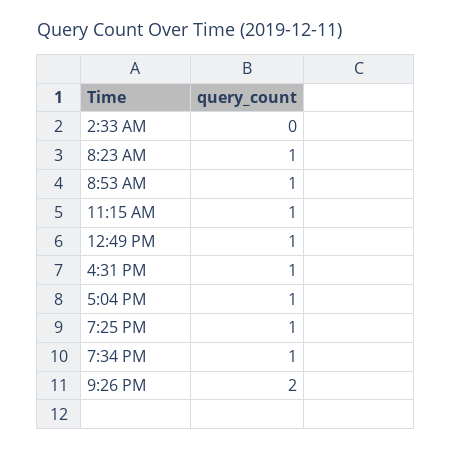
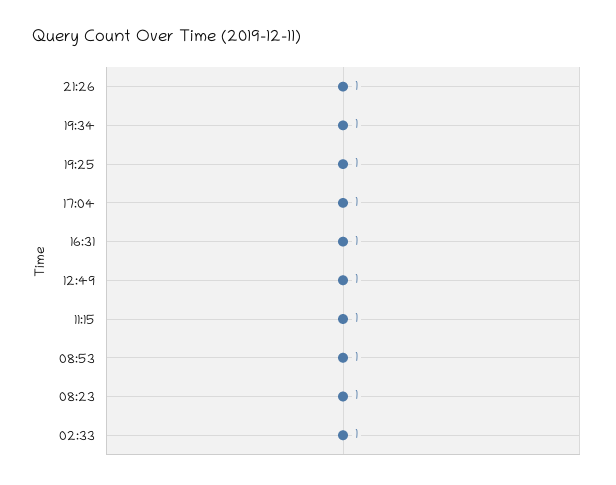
  {
-   "2:33 AM": 0,
+   "2:33 AM": 1,
    "8:23 AM": 1,
    "8:53 AM": 1,
    "11:15 AM": 1,
    "12:49 PM": 1,
    "4:31 PM": 1,
    "5:04 PM": 1,
    "7:25 PM": 1,
    "7:34 PM": 1,
-   "9:26 PM": 2
+   "9:26 PM": 1
  }

